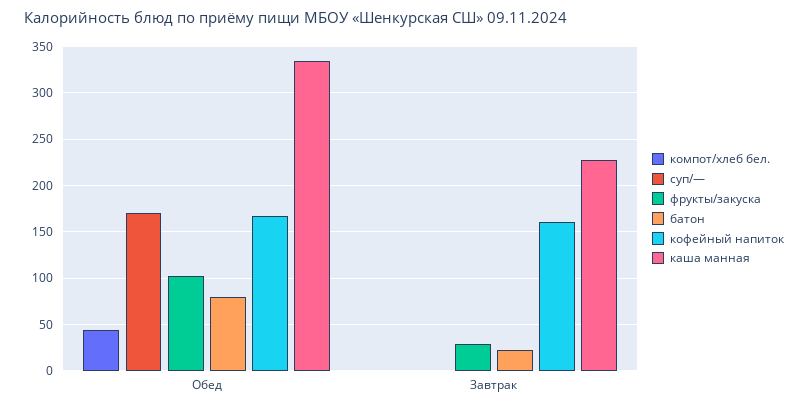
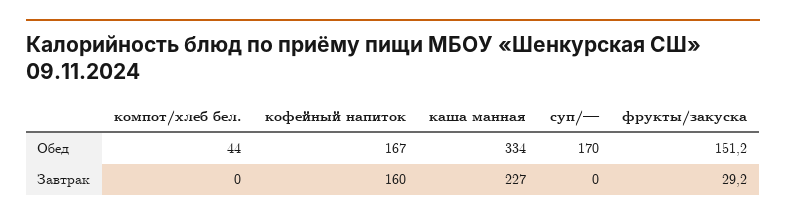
  {
    "компот/хлеб бел.": {
      "Обед": 44,
      "Завтрак": 0
    },
    "суп/—": {
      "Обед": 170,
      "Завтрак": 0
    },
    "фрукты/закуска": {
-     "Обед": 100,
+     "Обед": 151.2,
      "Завтрак": 29.2
    },
-   "батон": {
-     "Обед": 80,
-     "Завтрак": 20
-   },
    "кофейный напиток": {
      "Обед": 167,
      "Завтрак": 160
    },
    "каша манная": {
      "Обед": 334,
      "Завтрак": 227
    }
  }

